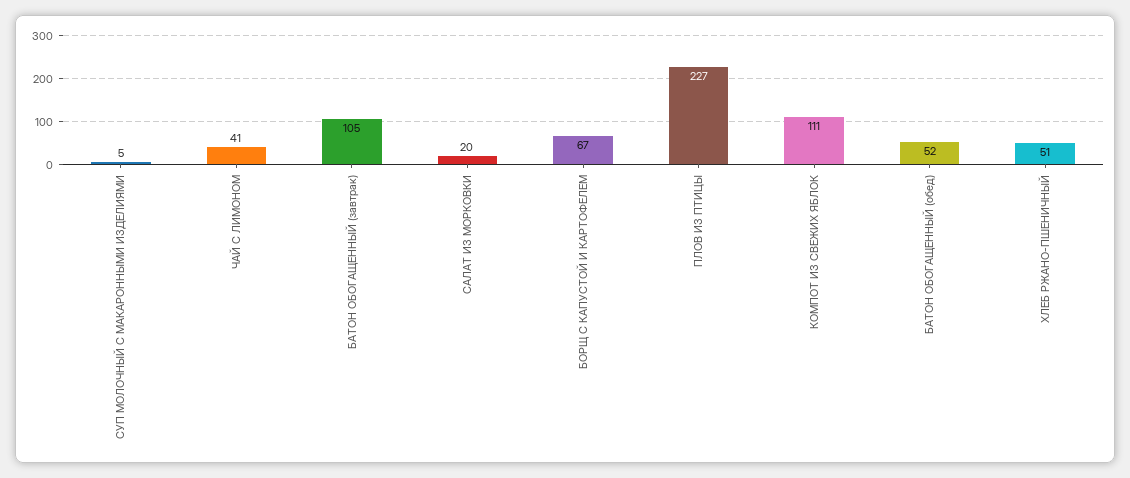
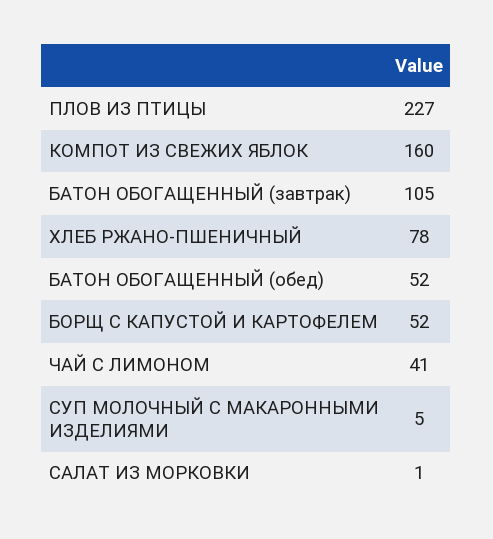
  {
    "СУП МОЛОЧНЫЙ С МАКАРОННЫМИ ИЗДЕЛИЯМИ": 5,
    "ЧАЙ С ЛИМОНОМ": 41,
    "БАТОН ОБОГАЩЕННЫЙ (завтрак)": 105,
-   "САЛАТ ИЗ МОРКОВКИ": 20,
+   "САЛАТ ИЗ МОРКОВКИ": 1,
-   "БОРЩ С КАПУСТОЙ И КАРТОФЕЛЕМ": 67,
+   "БОРЩ С КАПУСТОЙ И КАРТОФЕЛЕМ": 52,
    "ПЛОВ ИЗ ПТИЦЫ": 227,
-   "КОМПОТ ИЗ СВЕЖИХ ЯБЛОК": 111,
+   "КОМПОТ ИЗ СВЕЖИХ ЯБЛОК": 160,
    "БАТОН ОБОГАЩЕННЫЙ (обед)": 52,
-   "ХЛЕБ РЖАНО-ПШЕНИЧНЫЙ": 51
+   "ХЛЕБ РЖАНО-ПШЕНИЧНЫЙ": 78
  }

